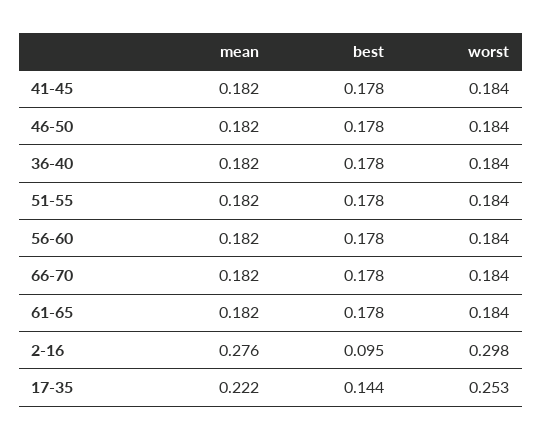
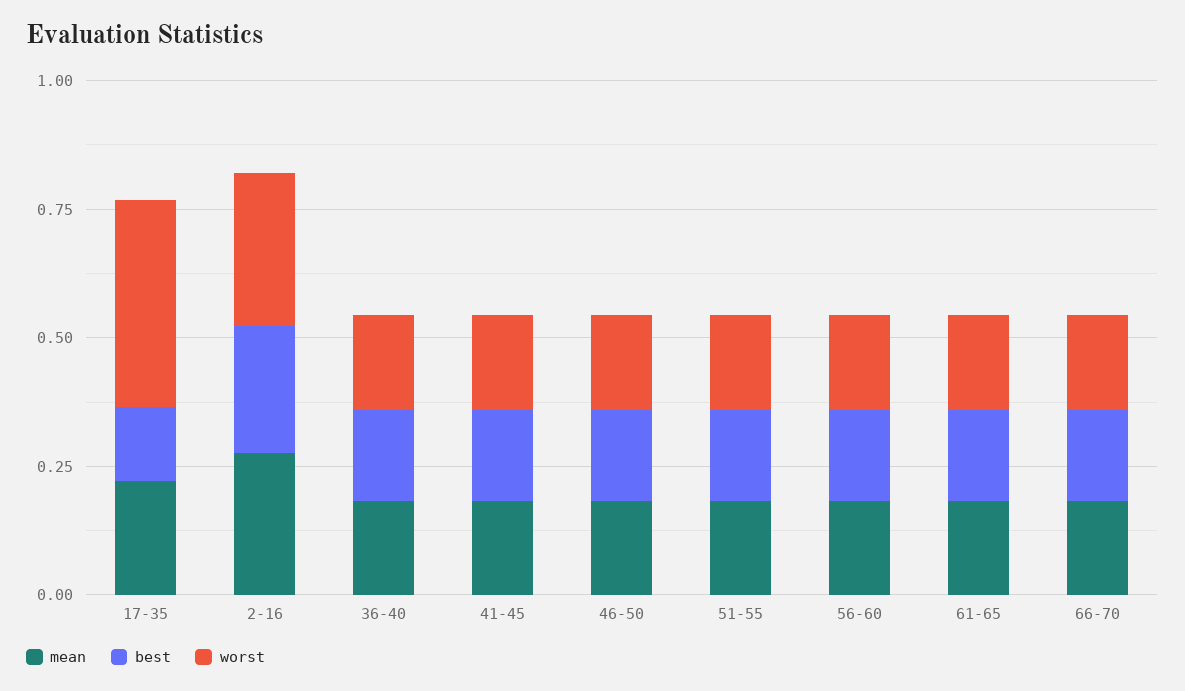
  {
    "mean": {
      "41-45": 0.182,
      "46-50": 0.182,
      "36-40": 0.182,
      "51-55": 0.182,
      "56-60": 0.182,
      "66-70": 0.182,
      "61-65": 0.182,
      "2-16": 0.276,
      "17-35": 0.222
    },
    "best": {
      "41-45": 0.178,
      "46-50": 0.178,
      "36-40": 0.178,
      "51-55": 0.178,
      "56-60": 0.178,
      "66-70": 0.178,
      "61-65": 0.178,
-     "2-16": 0.095,
+     "2-16": 0.25,
      "17-35": 0.144
    },
    "worst": {
      "41-45": 0.184,
      "46-50": 0.184,
      "36-40": 0.184,
      "51-55": 0.184,
      "56-60": 0.184,
      "66-70": 0.184,
      "61-65": 0.184,
      "2-16": 0.298,
-     "17-35": 0.253
+     "17-35": 0.4
    }
  }

